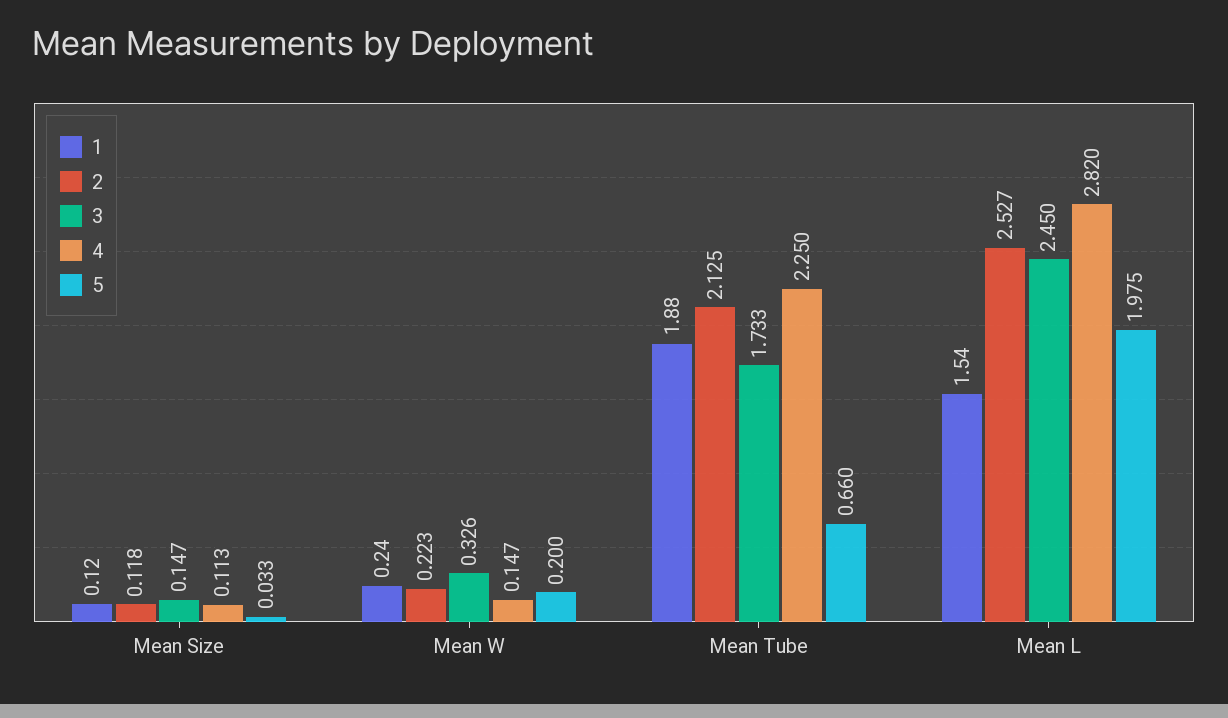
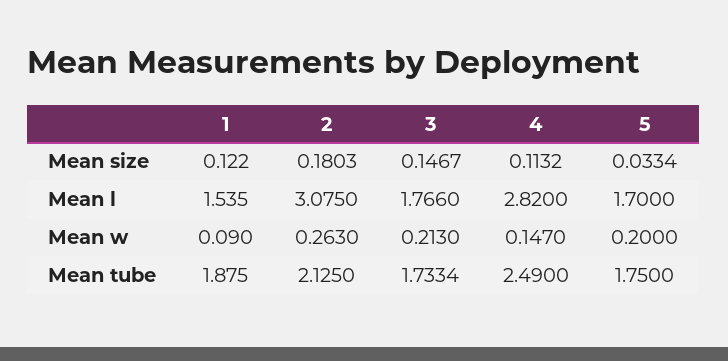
  {
    "1": {
      "Mean Size": 0.122,
-     "Mean W": 0.24,
+     "Mean W": 0.09,
      "Mean Tube": 1.875,
      "Mean L": 1.535
    },
    "2": {
-     "Mean Size": 0.118,
+     "Mean Size": 0.1803,
-     "Mean W": 0.223,
+     "Mean W": 0.263,
      "Mean Tube": 2.125,
-     "Mean L": 2.527
+     "Mean L": 3.075
    },
    "3": {
      "Mean Size": 0.1467,
-     "Mean W": 0.326,
+     "Mean W": 0.213,
      "Mean Tube": 1.7334,
-     "Mean L": 2.45
+     "Mean L": 1.766
    },
    "4": {
      "Mean Size": 0.1132,
      "Mean W": 0.147,
-     "Mean Tube": 2.25,
+     "Mean Tube": 2.49,
      "Mean L": 2.82
    },
    "5": {
      "Mean Size": 0.0334,
      "Mean W": 0.2,
-     "Mean Tube": 0.66,
+     "Mean Tube": 1.75,
-     "Mean L": 1.975
+     "Mean L": 1.7
    }
  }

